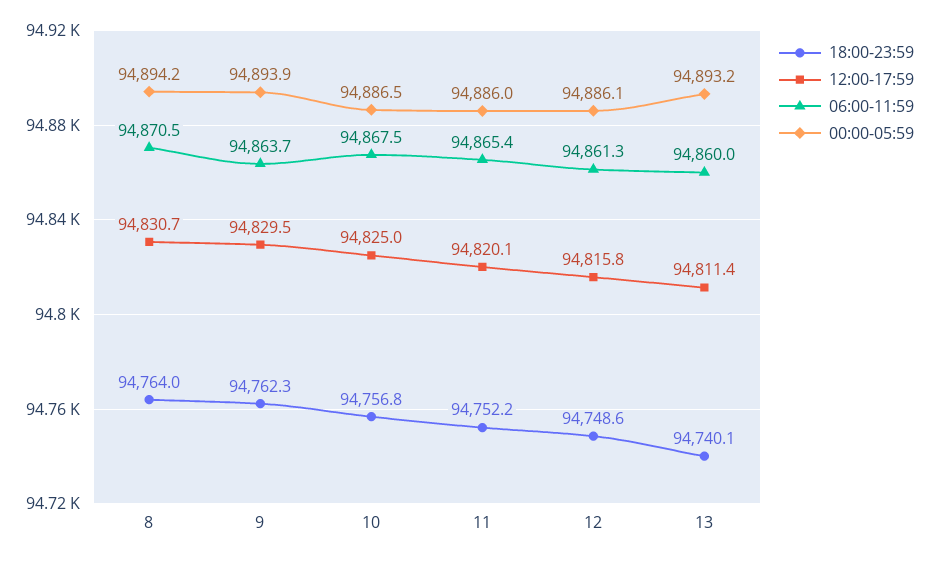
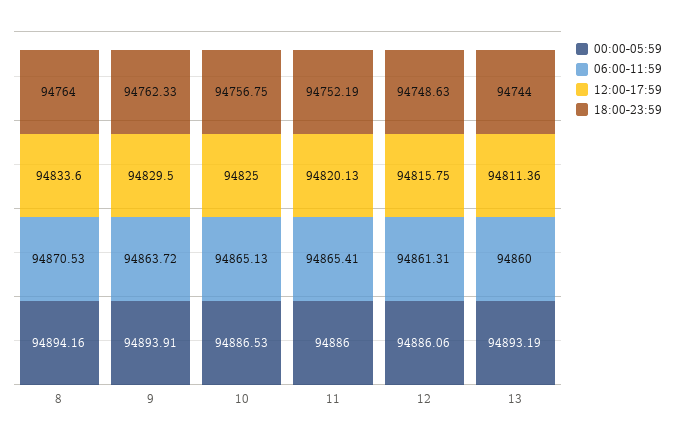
  {
    "18:00-23:59": {
      "8": 94764,
      "9": 94762.33,
      "10": 94756.75,
      "11": 94752.19,
      "12": 94748.63,
-     "13": 94740.1
+     "13": 94744
    },
    "12:00-17:59": {
-     "8": 94830.7,
+     "8": 94833.6,
      "9": 94829.5,
      "10": 94825,
      "11": 94820.13,
      "12": 94815.75,
      "13": 94811.36
    },
    "06:00-11:59": {
      "8": 94870.53,
      "9": 94863.72,
-     "10": 94867.5,
+     "10": 94865.13,
      "11": 94865.41,
      "12": 94861.31,
      "13": 94860
    },
    "00:00-05:59": {
      "8": 94894.16,
      "9": 94893.91,
      "10": 94886.53,
      "11": 94886,
      "12": 94886.06,
      "13": 94893.19
    }
  }

